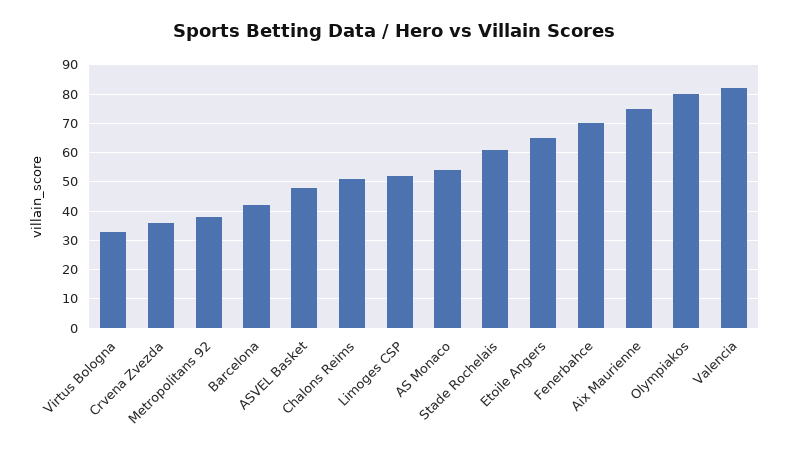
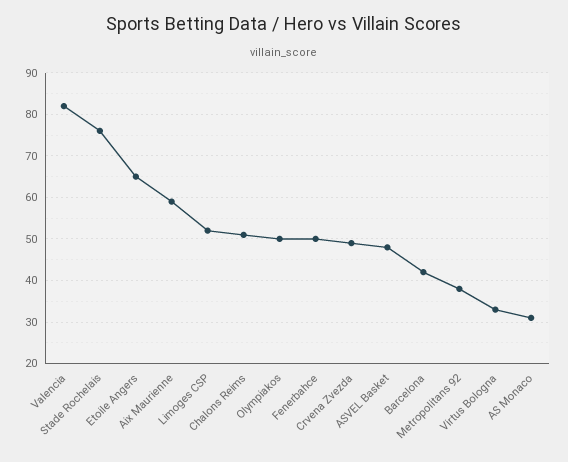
  {
    "Virtus Bologna": 35,
-   "Crvena Zvezda": 35,
+   "Crvena Zvezda": 50,
    "Metropolitans 92": 40,
    "Barcelona": 40,
    "ASVEL Basket": 50,
    "Chalons Reims": 50,
    "Limoges CSP": 50,
-   "AS Monaco": 55,
+   "AS Monaco": 30,
-   "Stade Rochelais": 60,
+   "Stade Rochelais": 75,
    "Etoile Angers": 65,
-   "Fenerbahce": 70,
+   "Fenerbahce": 50,
-   "Aix Maurienne": 75,
+   "Aix Maurienne": 60,
-   "Olympiakos": 80,
+   "Olympiakos": 50,
    "Valencia": 80
  }

